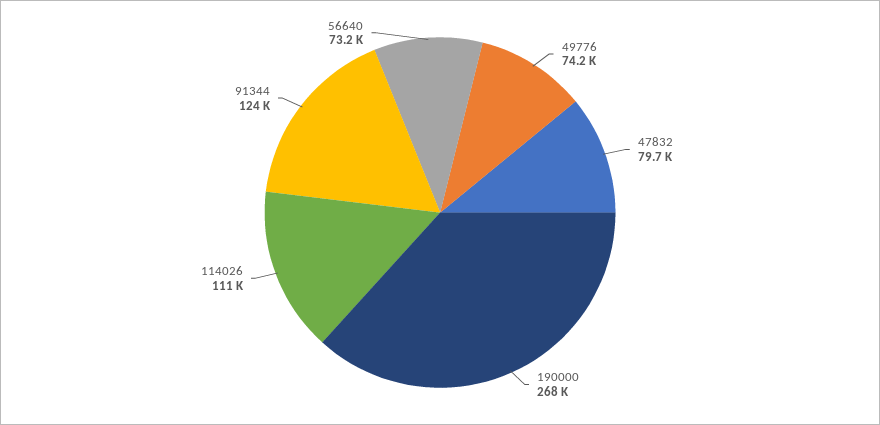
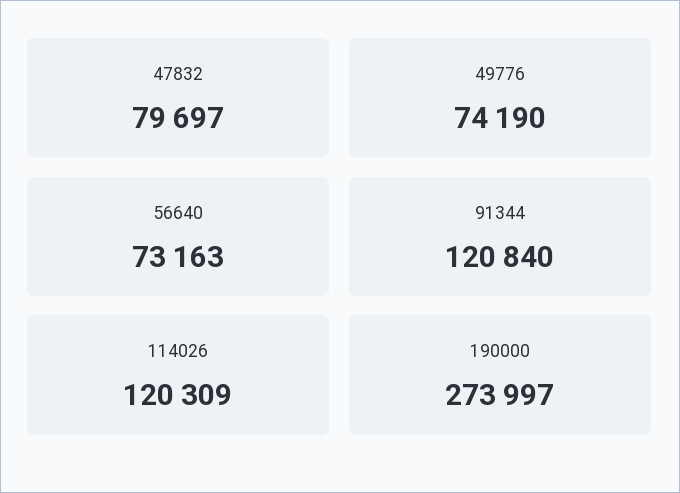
  {
    "49776": 74190,
    "47832": 79697,
-   "190000": 268000,
+   "190000": 273997,
-   "114026": 111000,
+   "114026": 120309,
-   "91344": 124000,
+   "91344": 120840,
    "56640": 73163
  }

